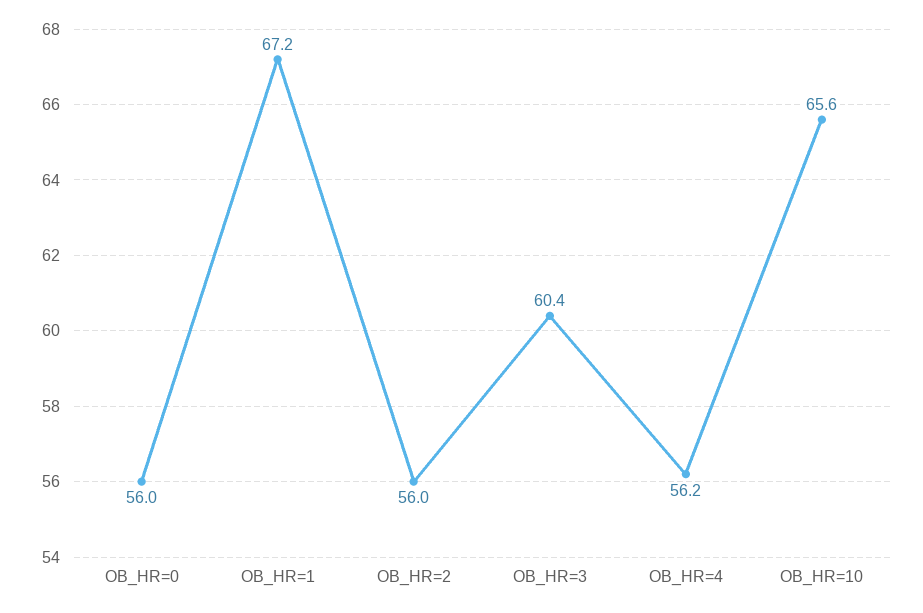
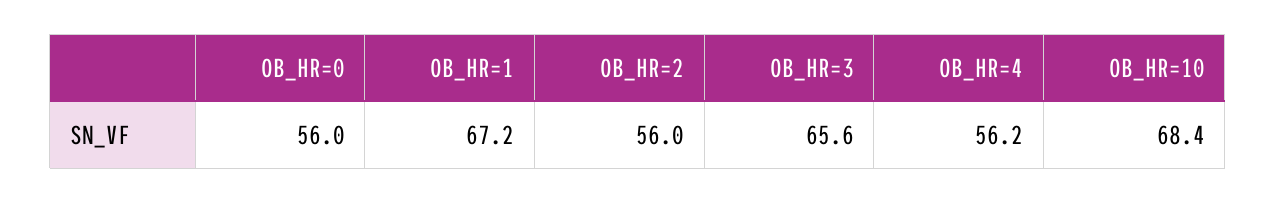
  {
    "OB_HR=0": 56,
    "OB_HR=1": 67.2,
    "OB_HR=2": 56,
-   "OB_HR=3": 60.4,
+   "OB_HR=3": 65.6,
    "OB_HR=4": 56.2,
-   "OB_HR=10": 65.6
+   "OB_HR=10": 68.4
  }

